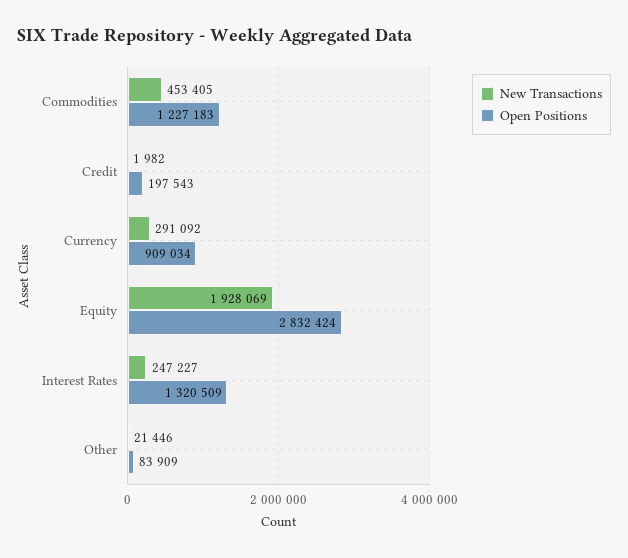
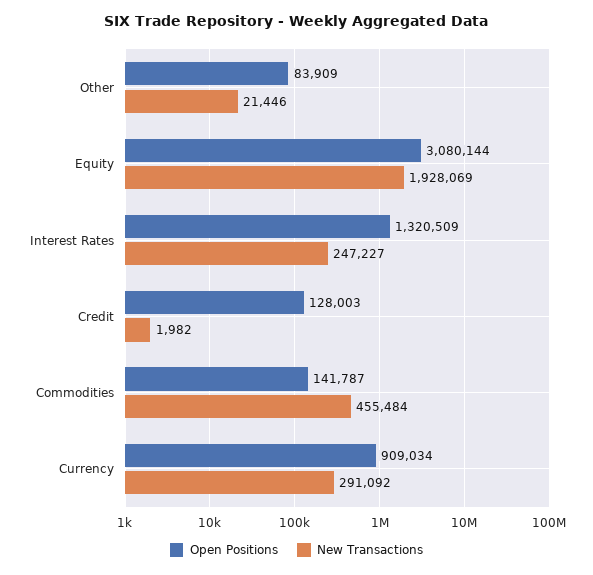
  {
    "New Transactions": {
-     "Commodities": 453405,
+     "Commodities": 455484,
      "Credit": 1982,
      "Currency": 291092,
      "Equity": 1928069,
      "Interest Rates": 247227,
      "Other": 21446
    },
    "Open Positions": {
-     "Commodities": 1227183,
+     "Commodities": 141787,
-     "Credit": 197543,
+     "Credit": 128003,
      "Currency": 909034,
-     "Equity": 2832424,
+     "Equity": 3080144,
      "Interest Rates": 1320509,
      "Other": 83909
    }
  }

